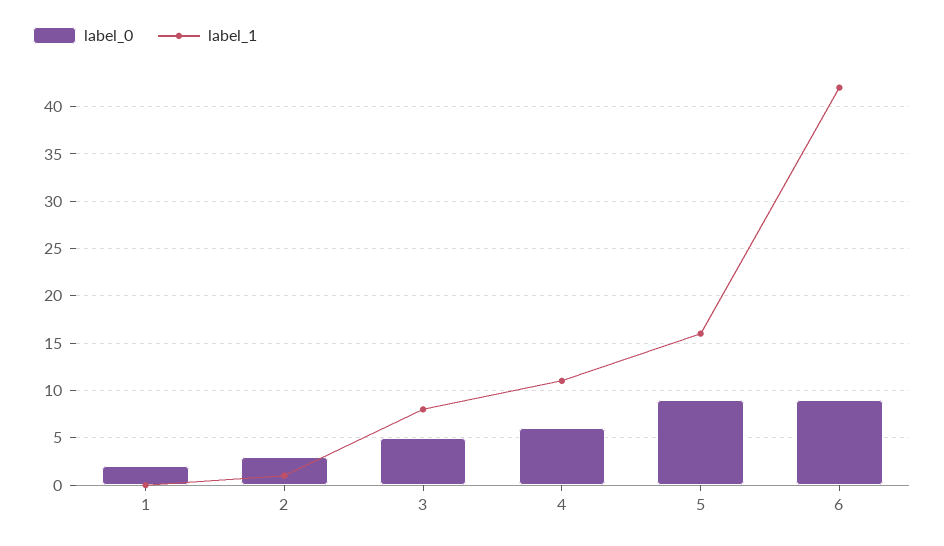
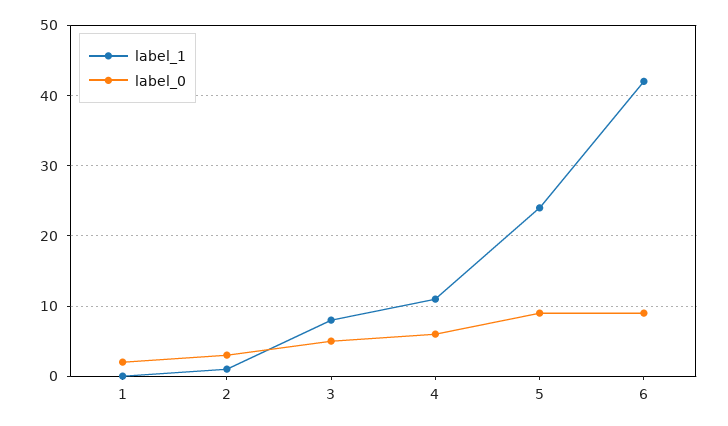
  {
    "label_0": {
      "1": 2,
      "2": 3,
      "3": 5,
      "4": 6,
      "5": 9,
      "6": 9
    },
    "label_1": {
      "1": 0,
      "2": 1,
      "3": 8,
      "4": 11,
-     "5": 16,
+     "5": 24,
      "6": 42
    }
  }

